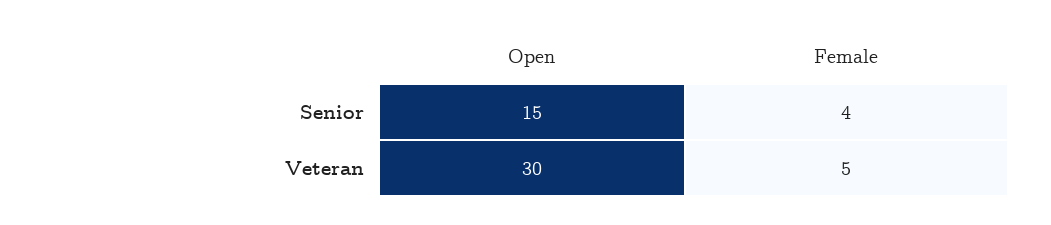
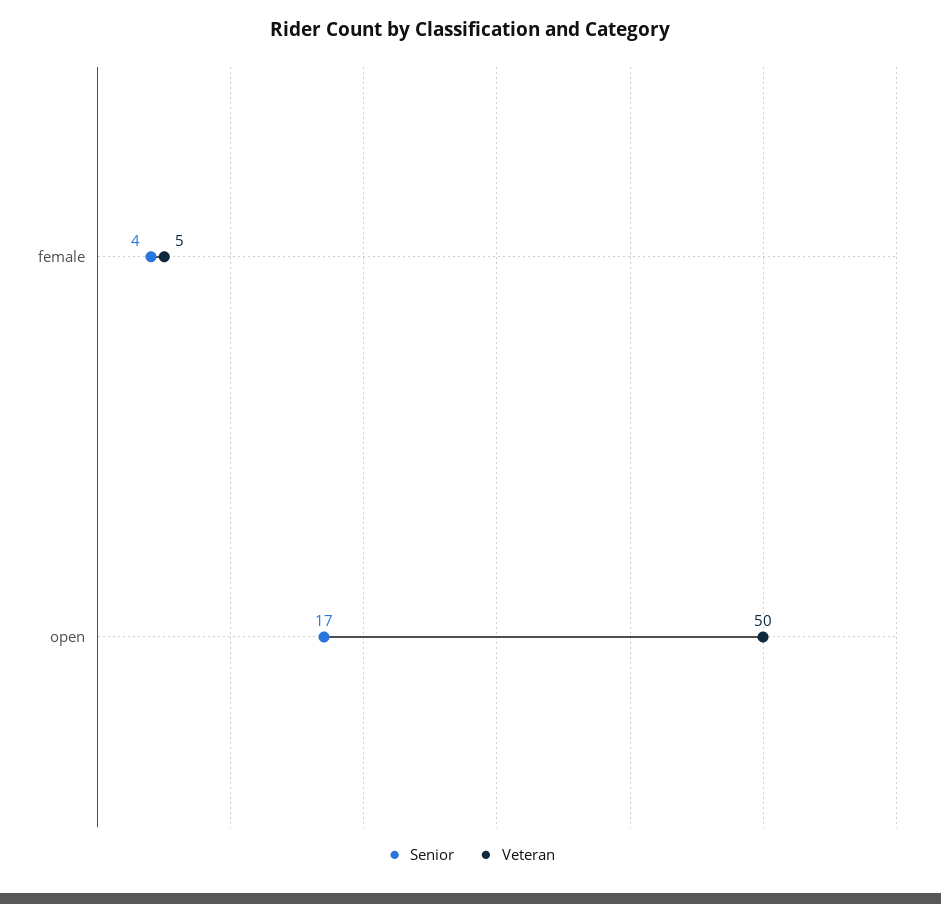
  {
    "Senior": {
-     "Open": 15,
+     "Open": 17,
      "Female": 4
    },
    "Veteran": {
-     "Open": 30,
+     "Open": 50,
      "Female": 5
    }
  }

